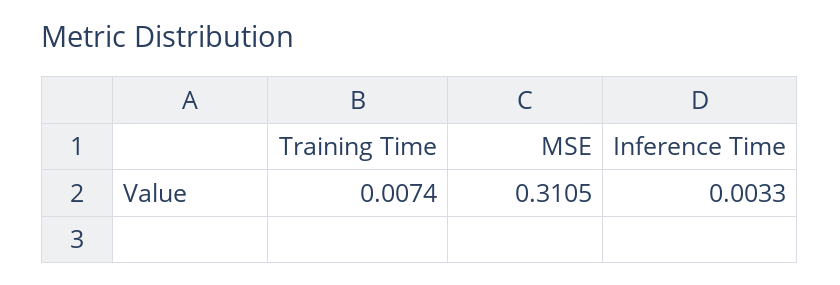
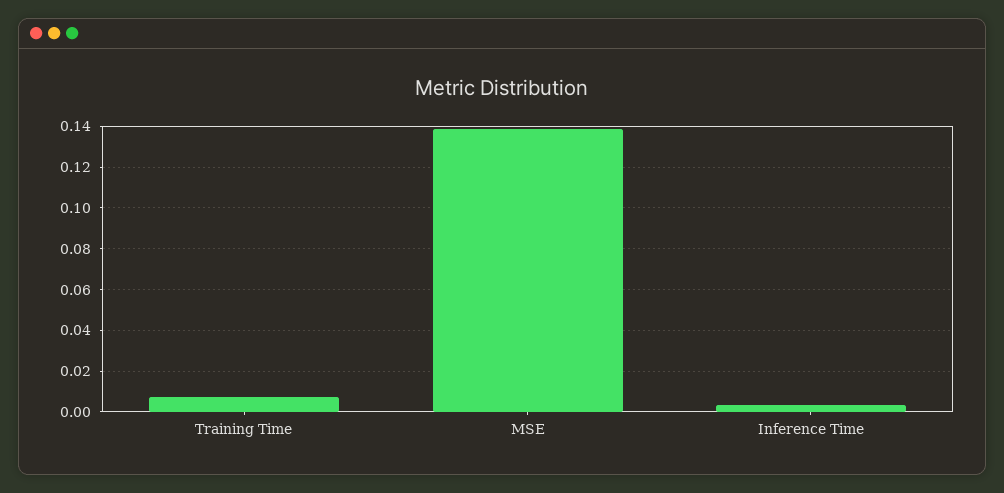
  {
    "Training Time": 0.0074,
-   "MSE": 0.3105,
+   "MSE": 0.14,
    "Inference Time": 0.0033
  }

